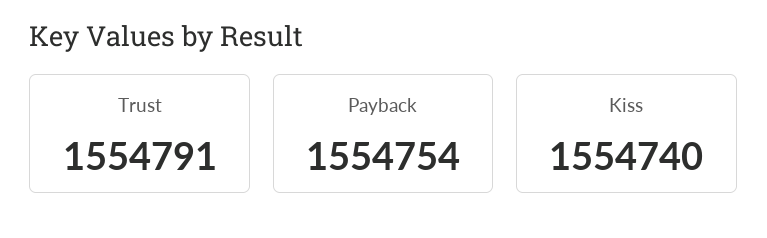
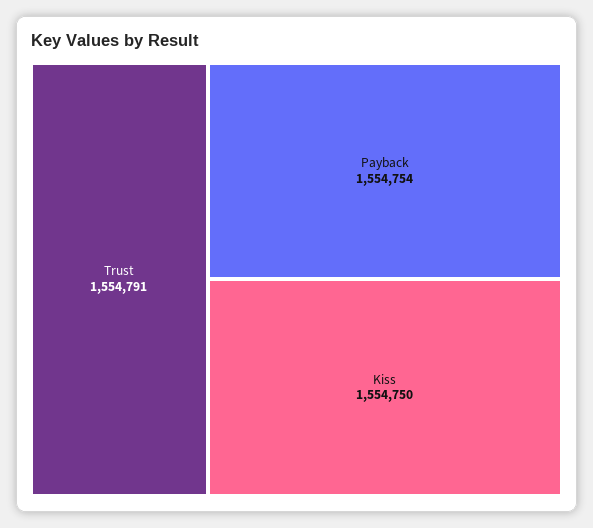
  {
    "Trust": 1554791,
    "Payback": 1554754,
-   "Kiss": 1554740
+   "Kiss": 1554750
  }

